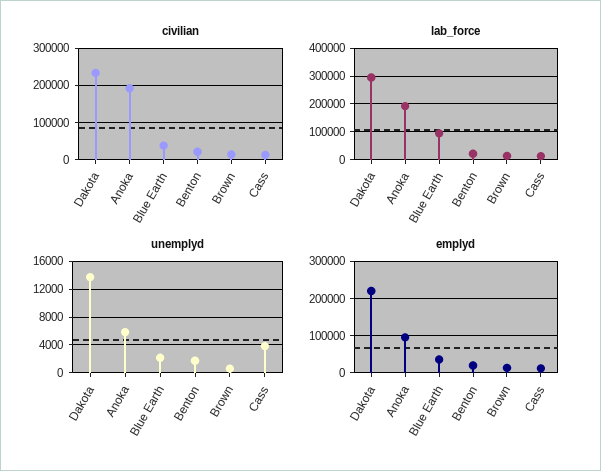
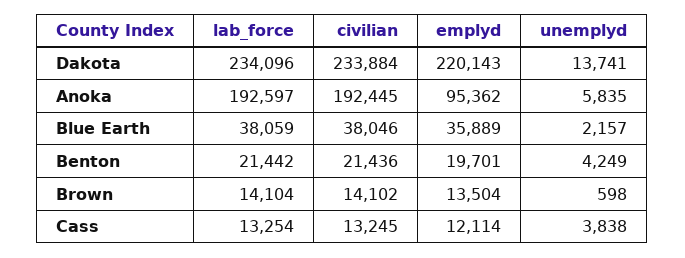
  {
    "civilian": {
      "Dakota": 233884,
      "Anoka": 192445,
      "Blue Earth": 38046,
      "Benton": 21436,
      "Brown": 14102,
      "Cass": 13245
    },
    "lab_force": {
-     "Dakota": 300000,
+     "Dakota": 234096,
      "Anoka": 192597,
-     "Blue Earth": 100000,
+     "Blue Earth": 38059,
      "Benton": 21442,
      "Brown": 14104,
      "Cass": 13254
    },
    "unemplyd": {
      "Dakota": 13741,
      "Anoka": 5835,
      "Blue Earth": 2157,
-     "Benton": 2000,
+     "Benton": 4249,
      "Brown": 598,
      "Cass": 3838
    },
    "emplyd": {
      "Dakota": 220143,
      "Anoka": 95362,
      "Blue Earth": 35889,
      "Benton": 19701,
      "Brown": 13504,
      "Cass": 12114
    }
  }

